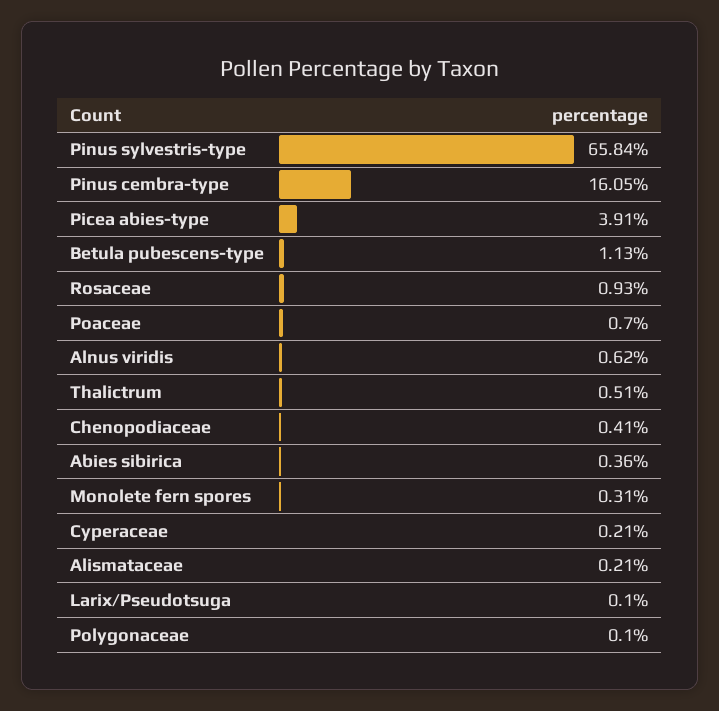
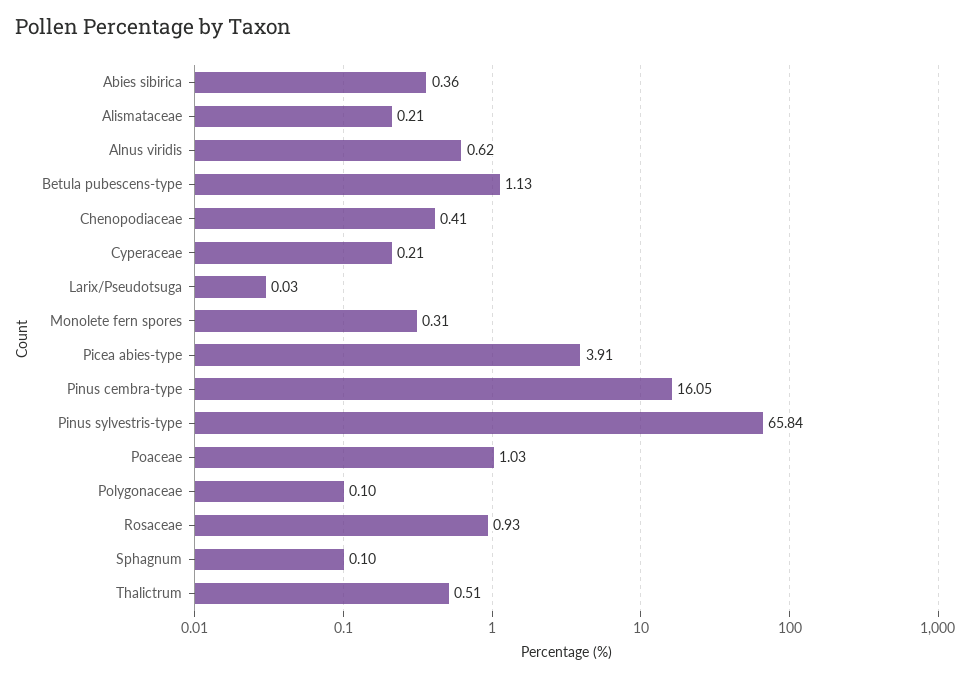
  {
    "Pinus sylvestris-type": 65.84,
    "Pinus cembra-type": 16.05,
    "Picea abies-type": 3.91,
    "Betula pubescens-type": 1.13,
    "Rosaceae": 0.93,
-   "Poaceae": 0.7,
+   "Poaceae": 1.03,
    "Alnus viridis": 0.62,
    "Thalictrum": 0.51,
    "Chenopodiaceae": 0.41,
    "Abies sibirica": 0.36,
    "Monolete fern spores": 0.31,
    "Cyperaceae": 0.21,
    "Alismataceae": 0.21,
-   "Larix/Pseudotsuga": 0.1,
+   "Larix/Pseudotsuga": 0.03,
-   "Polygonaceae": 0.1
+   "Polygonaceae": 0.1,
+   "Sphagnum": 0.1
  }

